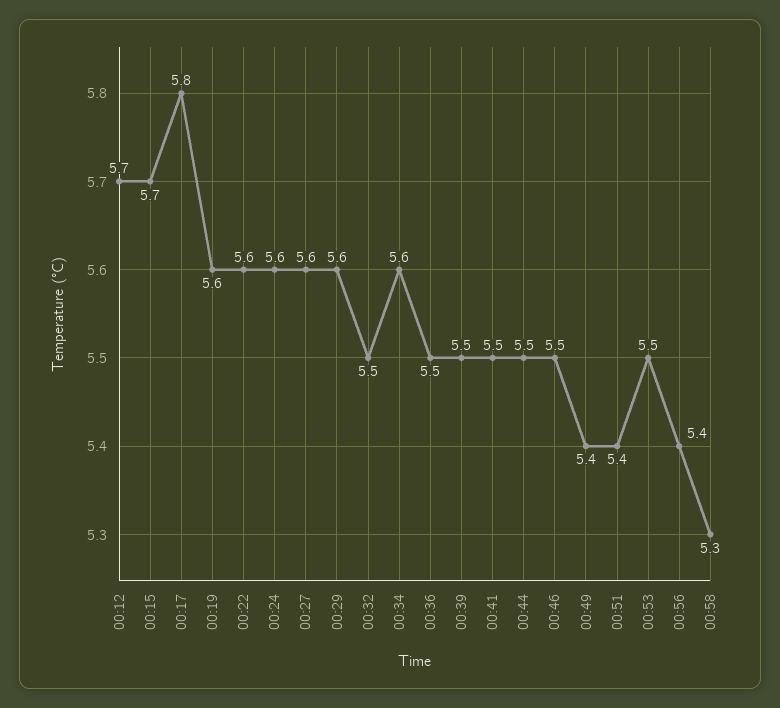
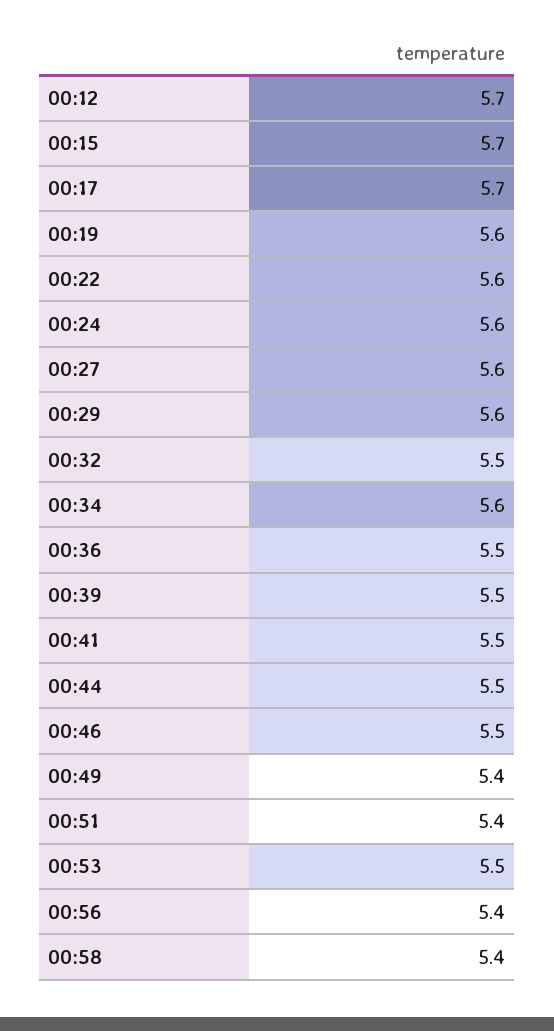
  {
    "00:12": 5.7,
    "00:15": 5.7,
-   "00:17": 5.8,
+   "00:17": 5.7,
    "00:19": 5.6,
    "00:22": 5.6,
    "00:24": 5.6,
    "00:27": 5.6,
    "00:29": 5.6,
    "00:32": 5.5,
    "00:34": 5.6,
    "00:36": 5.5,
    "00:39": 5.5,
    "00:41": 5.5,
    "00:44": 5.5,
    "00:46": 5.5,
    "00:49": 5.4,
    "00:51": 5.4,
    "00:53": 5.5,
    "00:56": 5.4,
-   "00:58": 5.3
+   "00:58": 5.4
  }

